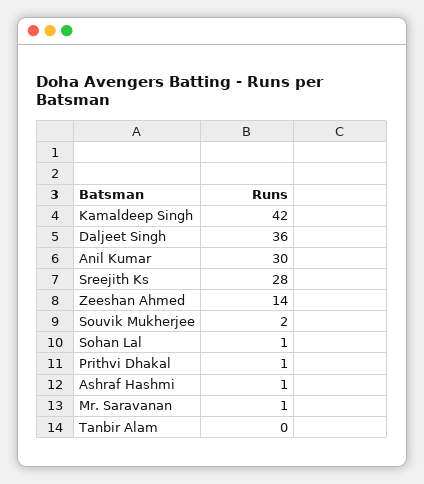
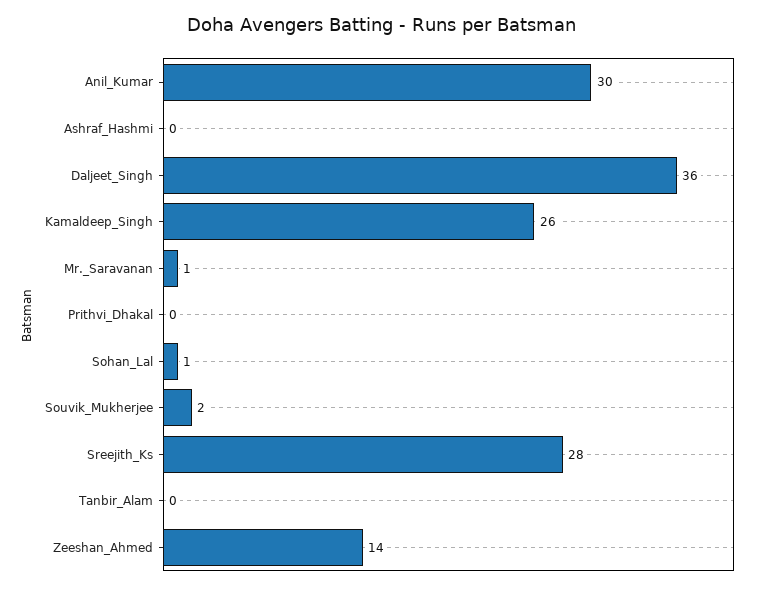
  {
-   "Kamaldeep Singh": 42,
+   "Kamaldeep Singh": 26,
    "Daljeet Singh": 36,
    "Anil Kumar": 30,
    "Sreejith Ks": 28,
    "Zeeshan Ahmed": 14,
    "Souvik Mukherjee": 2,
    "Sohan Lal": 1,
-   "Prithvi Dhakal": 1,
+   "Prithvi Dhakal": 0,
-   "Ashraf Hashmi": 1,
+   "Ashraf Hashmi": 0,
    "Mr. Saravanan": 1,
    "Tanbir Alam": 0
  }

